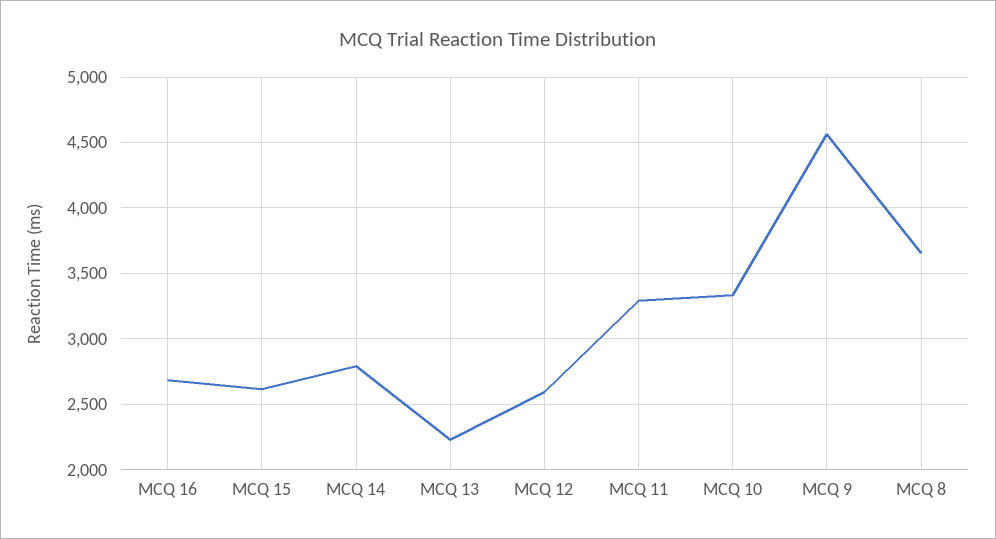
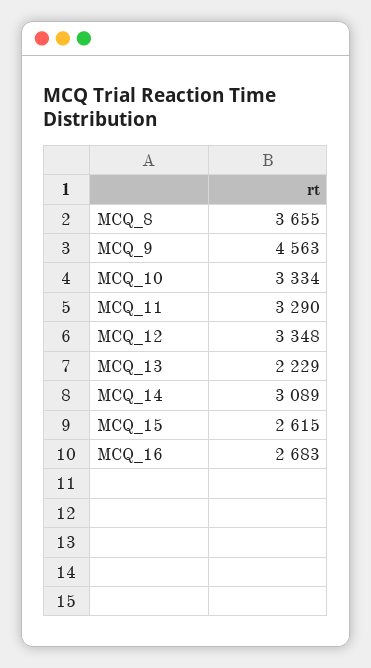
  {
    "MCQ 16": 2683,
    "MCQ 15": 2615,
-   "MCQ 14": 2800,
+   "MCQ 14": 3089,
    "MCQ 13": 2229,
-   "MCQ 12": 2600,
+   "MCQ 12": 3348,
    "MCQ 11": 3290,
    "MCQ 10": 3334,
    "MCQ 9": 4563,
    "MCQ 8": 3655
  }

